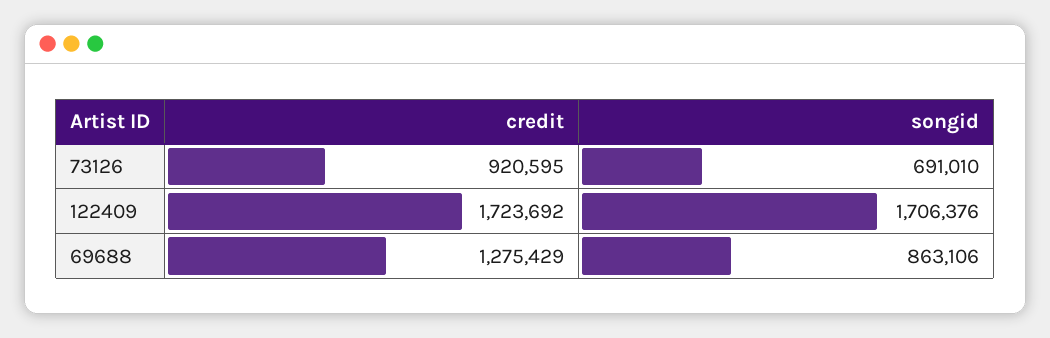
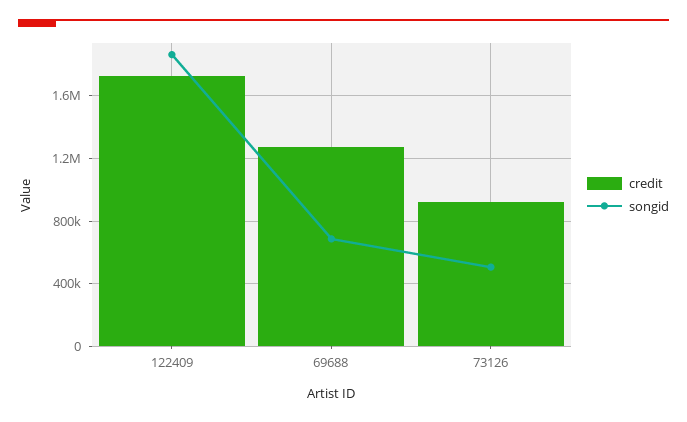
  {
    "credit": {
      "73126": 920595,
      "122409": 1723692,
      "69688": 1275429
    },
    "songid": {
-     "73126": 691010,
+     "73126": 500000,
-     "122409": 1706376,
+     "122409": 1850000,
-     "69688": 863106
+     "69688": 700000
    }
  }

